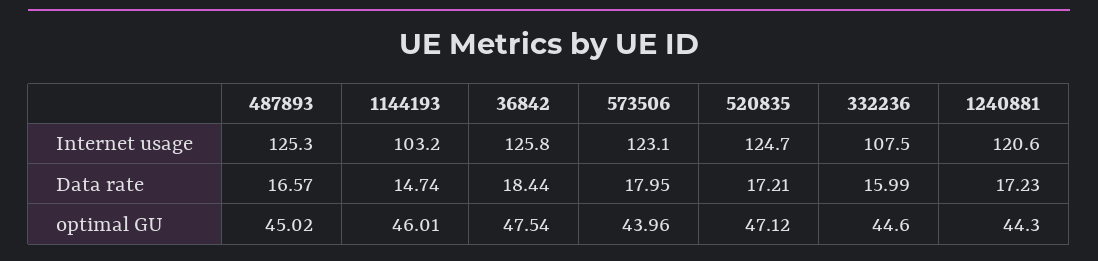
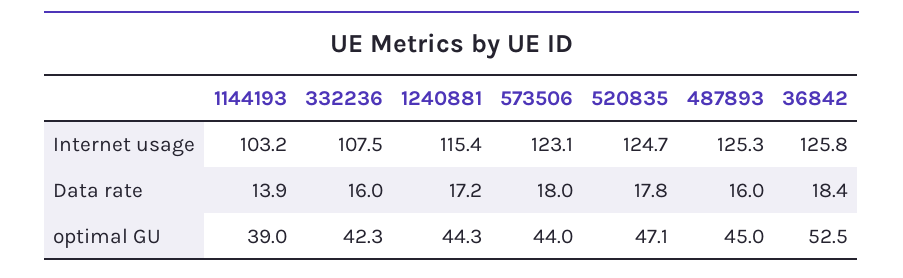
  {
    "487893": {
      "Internet usage": 125.3,
-     "Data rate": 16.57,
+     "Data rate": 16,
      "optimal GU": 45.02
    },
    "1144193": {
      "Internet usage": 103.2,
-     "Data rate": 14.74,
+     "Data rate": 13.9,
-     "optimal GU": 46.01
+     "optimal GU": 39
    },
    "36842": {
      "Internet usage": 125.8,
      "Data rate": 18.44,
-     "optimal GU": 47.54
+     "optimal GU": 52.5
    },
    "573506": {
      "Internet usage": 123.1,
      "Data rate": 17.95,
      "optimal GU": 43.96
    },
    "520835": {
      "Internet usage": 124.7,
-     "Data rate": 17.21,
+     "Data rate": 17.8,
      "optimal GU": 47.12
    },
    "332236": {
      "Internet usage": 107.5,
      "Data rate": 15.99,
-     "optimal GU": 44.6
+     "optimal GU": 42.3
    },
    "1240881": {
-     "Internet usage": 120.6,
+     "Internet usage": 115.4,
      "Data rate": 17.23,
      "optimal GU": 44.3
    }
  }

